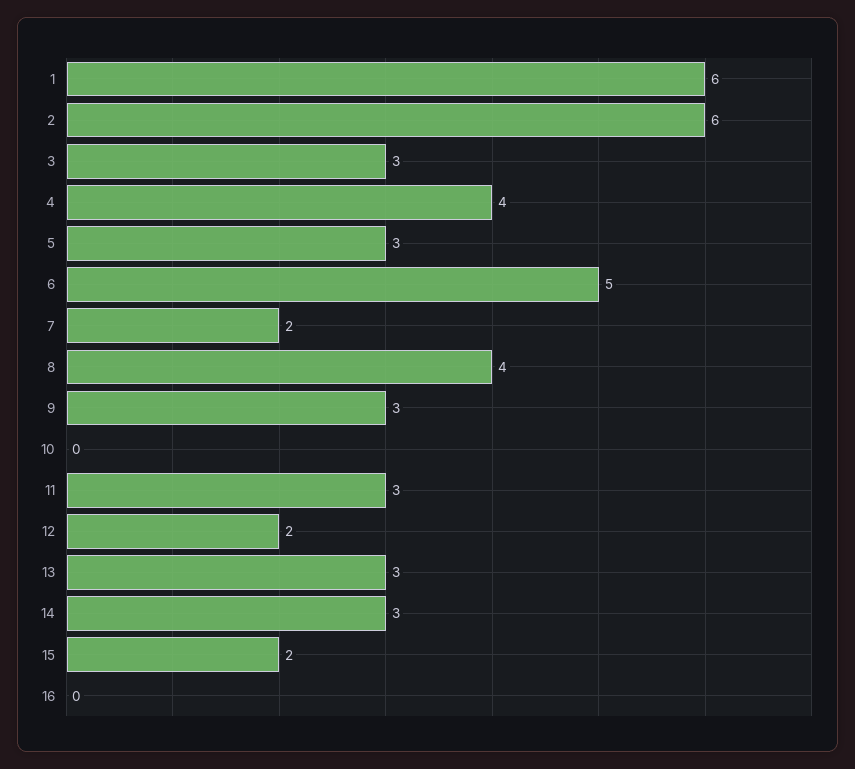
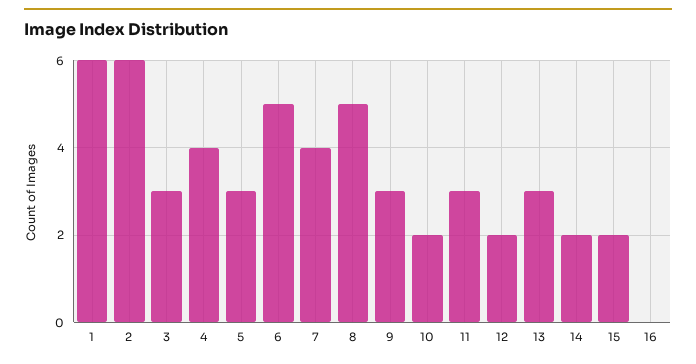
  {
    "1": 6,
    "2": 6,
    "3": 3,
    "4": 4,
    "5": 3,
    "6": 5,
-   "7": 2,
+   "7": 4,
-   "8": 4,
+   "8": 5,
    "9": 3,
-   "10": 0,
+   "10": 2,
    "11": 3,
    "12": 2,
    "13": 3,
-   "14": 3,
+   "14": 2,
    "15": 2,
    "16": 0
  }

